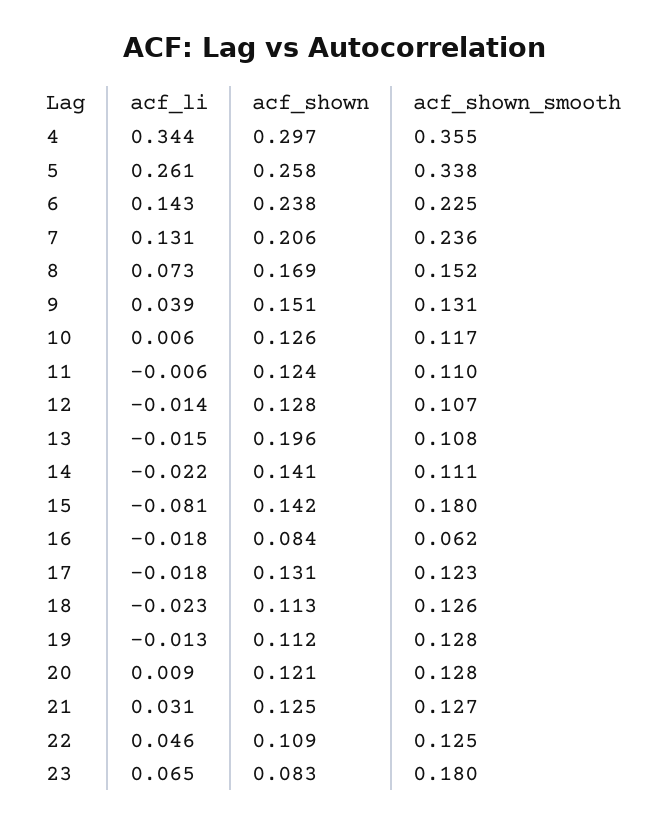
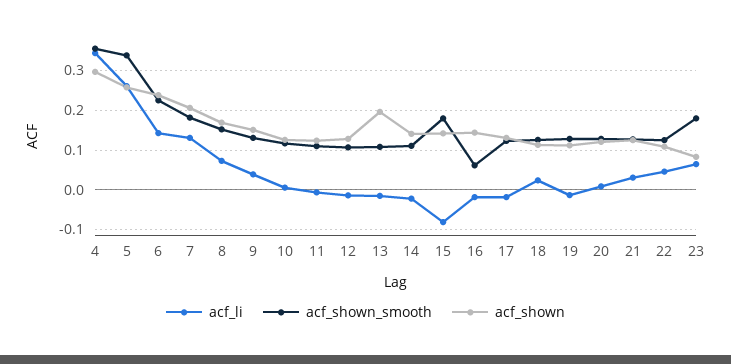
  {
    "acf_li": {
      "4": 0.344,
      "5": 0.261,
      "6": 0.143,
      "7": 0.131,
      "8": 0.073,
      "9": 0.039,
      "10": 0.006,
      "11": -0.006,
      "12": -0.014,
      "13": -0.015,
      "14": -0.022,
      "15": -0.081,
      "16": -0.018,
      "17": -0.018,
-     "18": -0.023,
+     "18": 0.02,
      "19": -0.013,
      "20": 0.009,
      "21": 0.031,
      "22": 0.046,
      "23": 0.065
    },
    "acf_shown": {
      "4": 0.297,
      "5": 0.258,
      "6": 0.238,
      "7": 0.206,
      "8": 0.169,
      "9": 0.151,
      "10": 0.126,
      "11": 0.124,
      "12": 0.128,
      "13": 0.196,
      "14": 0.141,
      "15": 0.142,
-     "16": 0.084,
+     "16": 0.14,
      "17": 0.131,
      "18": 0.113,
      "19": 0.112,
      "20": 0.121,
      "21": 0.125,
      "22": 0.109,
      "23": 0.083
    },
    "acf_shown_smooth": {
      "4": 0.355,
      "5": 0.338,
      "6": 0.225,
-     "7": 0.236,
+     "7": 0.18,
      "8": 0.152,
      "9": 0.131,
      "10": 0.117,
      "11": 0.11,
      "12": 0.107,
      "13": 0.108,
      "14": 0.111,
      "15": 0.18,
      "16": 0.062,
      "17": 0.123,
      "18": 0.126,
      "19": 0.128,
      "20": 0.128,
      "21": 0.127,
      "22": 0.125,
      "23": 0.18
    }
  }

